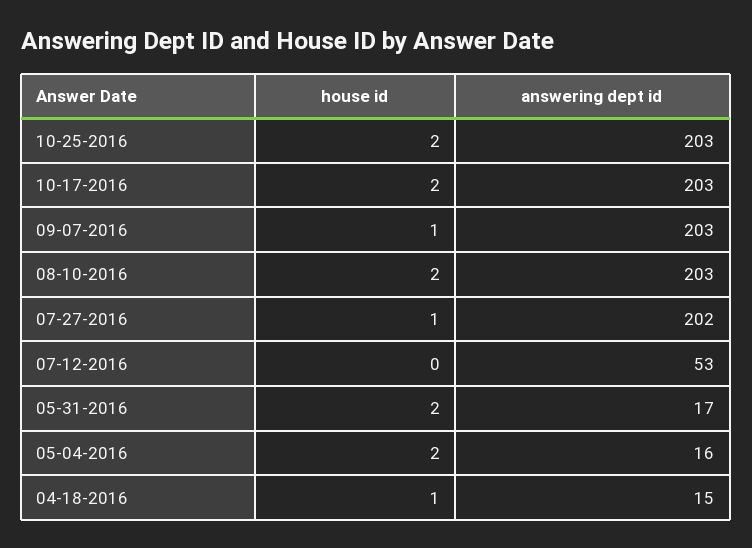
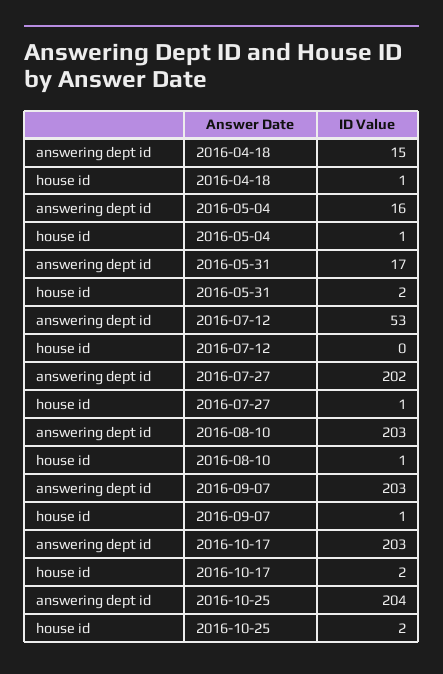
  {
    "house id": {
      "10-25-2016": 2,
      "10-17-2016": 2,
      "09-07-2016": 1,
-     "08-10-2016": 2,
+     "08-10-2016": 1,
      "07-27-2016": 1,
      "07-12-2016": 0,
      "05-31-2016": 2,
-     "05-04-2016": 2,
+     "05-04-2016": 1,
      "04-18-2016": 1
    },
    "answering dept id": {
-     "10-25-2016": 203,
+     "10-25-2016": 204,
      "10-17-2016": 203,
      "09-07-2016": 203,
      "08-10-2016": 203,
      "07-27-2016": 202,
      "07-12-2016": 53,
      "05-31-2016": 17,
      "05-04-2016": 16,
      "04-18-2016": 15
    }
  }

